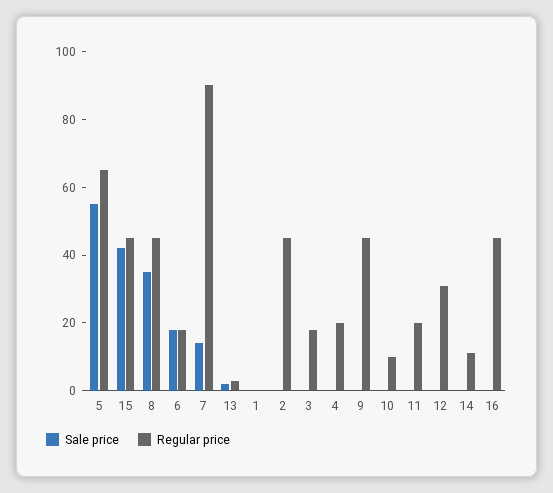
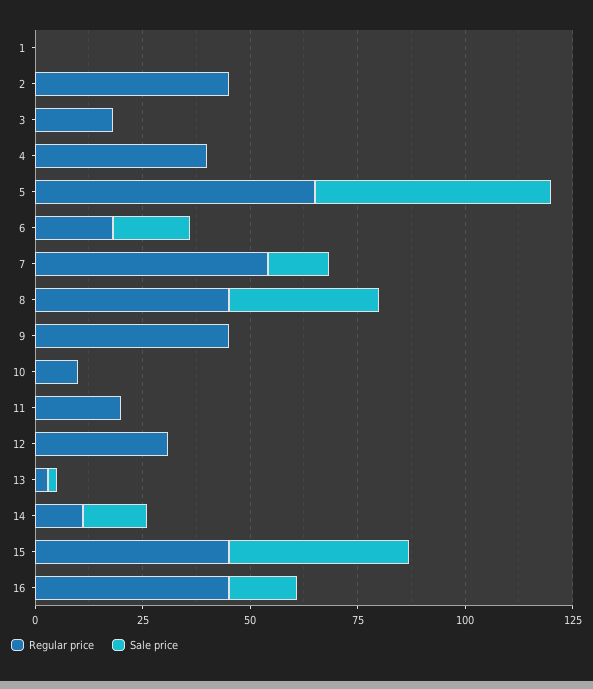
  {
    "Sale price": {
      "5": 55,
      "15": 40,
      "8": 35,
      "6": 20,
      "7": 15,
      "13": 0,
      "1": 0,
      "2": 0,
      "3": 0,
      "4": 0,
      "9": 0,
      "10": 0,
      "11": 0,
      "12": 0,
-     "14": 0,
+     "14": 15,
-     "16": 0
+     "16": 15
    },
    "Regular price": {
      "5": 65,
      "15": 45,
      "8": 45,
      "6": 20,
-     "7": 90,
+     "7": 55,
      "13": 5,
      "1": 0,
      "2": 45,
      "3": 20,
-     "4": 20,
+     "4": 40,
      "9": 45,
      "10": 10,
      "11": 20,
      "12": 30,
      "14": 10,
      "16": 45
    }
  }

